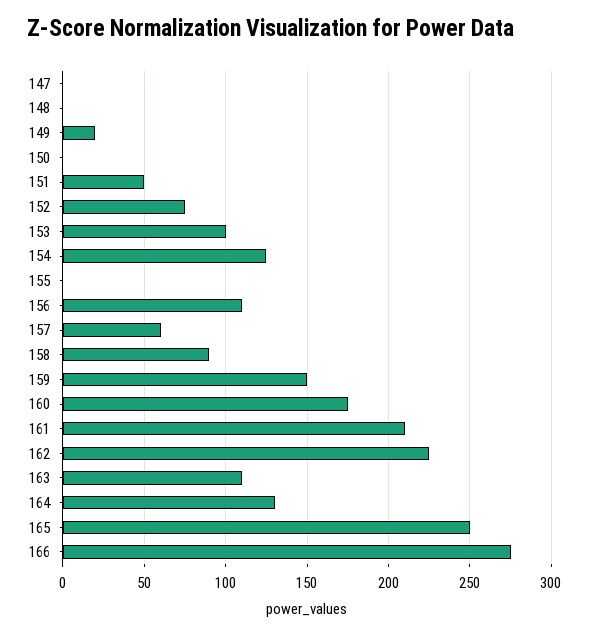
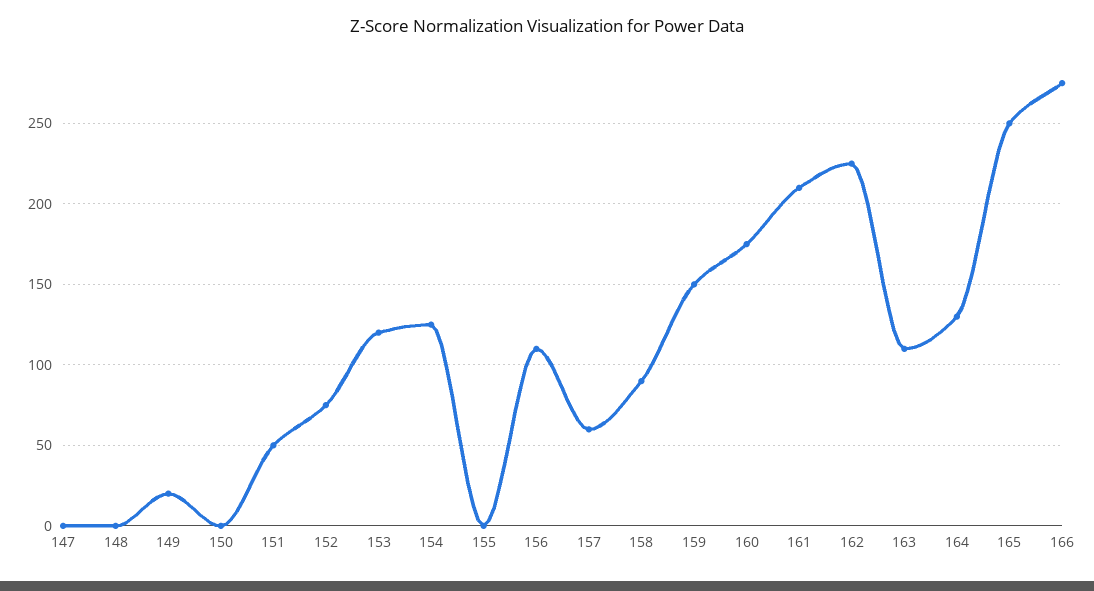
  {
    "147": 0,
    "148": 0,
    "149": 20,
    "150": 0,
    "151": 50,
    "152": 75,
-   "153": 100,
+   "153": 120,
    "154": 125,
    "155": 0,
    "156": 110,
    "157": 60,
    "158": 90,
    "159": 150,
    "160": 175,
    "161": 210,
    "162": 225,
    "163": 110,
    "164": 130,
    "165": 250,
    "166": 275
  }

